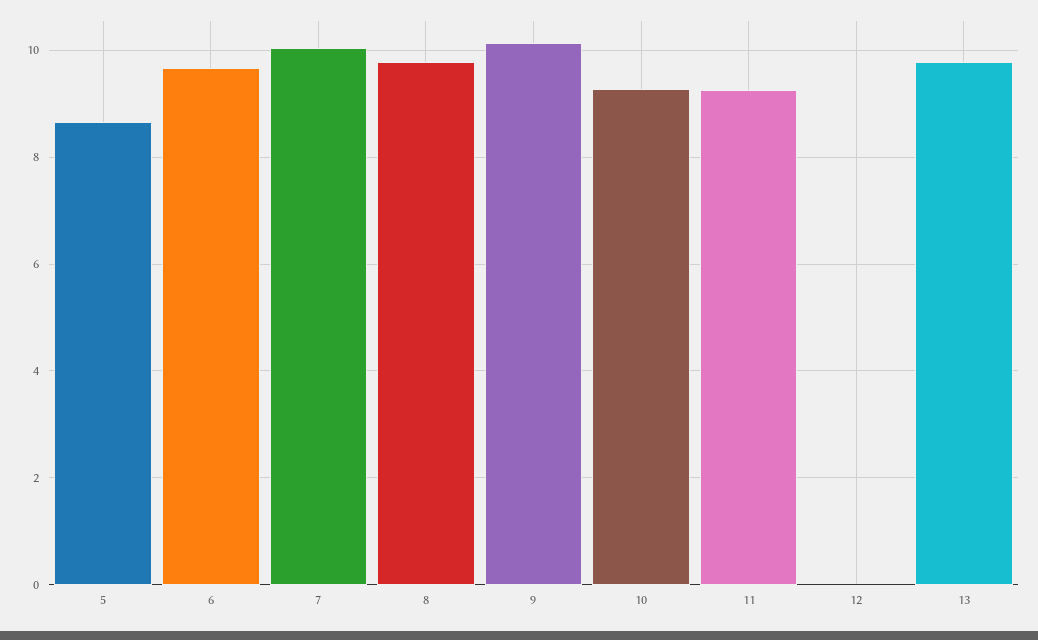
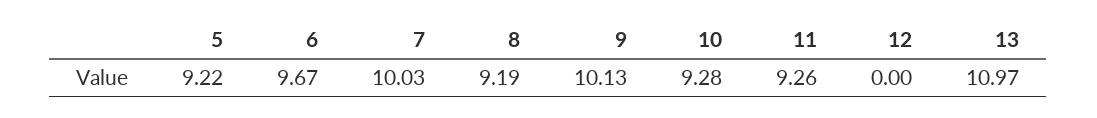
  {
-   "5": 8.6,
+   "5": 9.22,
    "6": 9.67,
    "7": 10.03,
-   "8": 9.8,
+   "8": 9.19,
    "9": 10.13,
    "10": 9.28,
    "11": 9.26,
    "12": 0,
-   "13": 9.8
+   "13": 10.97
  }

